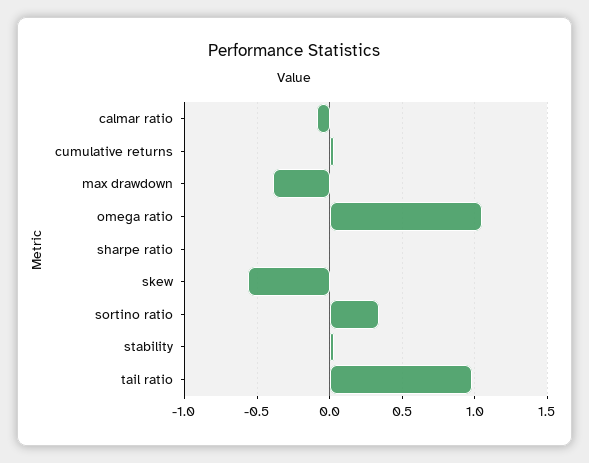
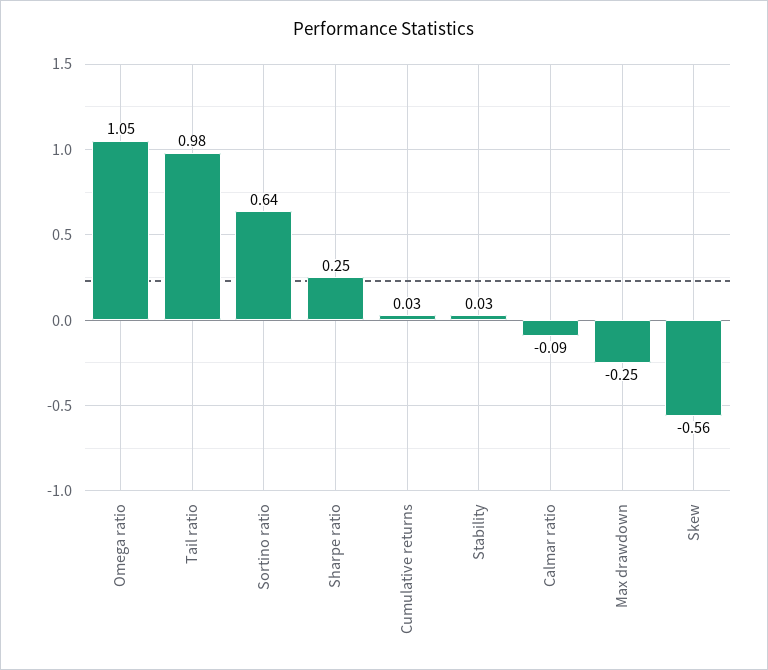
  {
    "calmar ratio": -0.09,
    "cumulative returns": 0.03,
-   "max drawdown": -0.4,
+   "max drawdown": -0.25,
    "omega ratio": 1.05,
-   "sharpe ratio": 0,
+   "sharpe ratio": 0.25,
    "skew": -0.56,
-   "sortino ratio": 0.35,
+   "sortino ratio": 0.64,
    "stability": 0.03,
    "tail ratio": 0.98
  }

